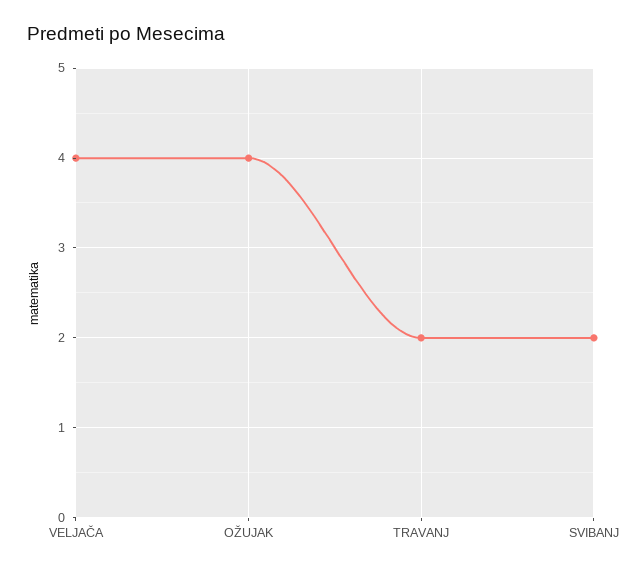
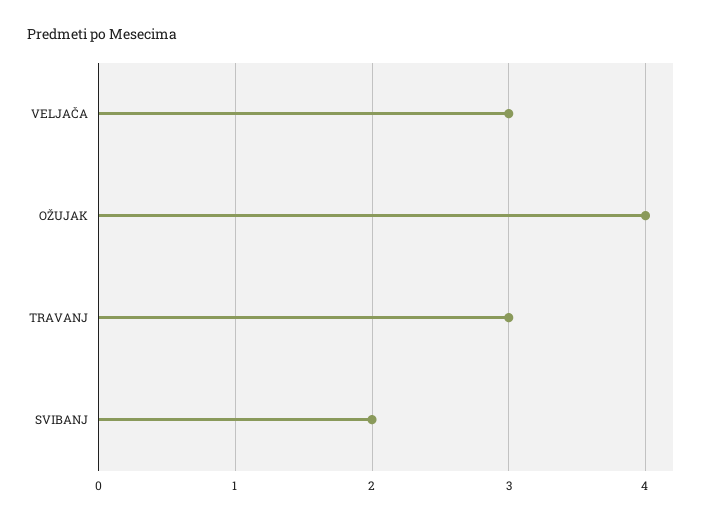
  {
-   "VELJAČA": 4,
+   "VELJAČA": 3,
    "OŽUJAK": 4,
-   "TRAVANJ": 2,
+   "TRAVANJ": 3,
    "SVIBANJ": 2
  }

